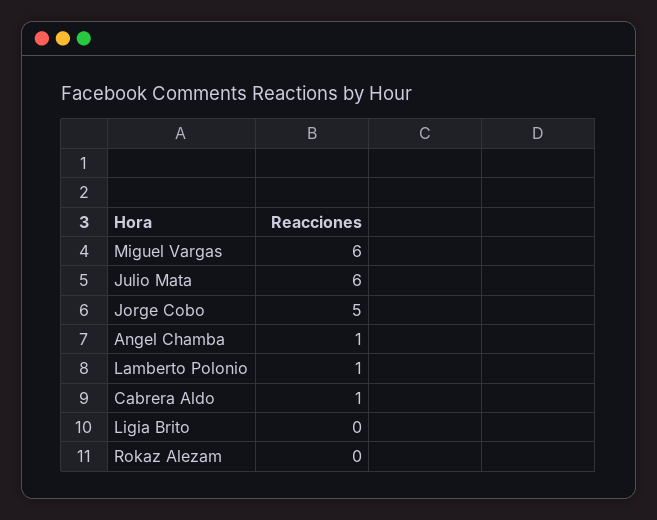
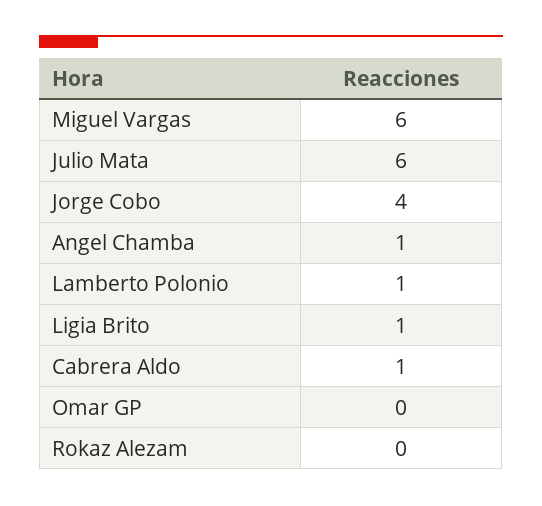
  {
    "Miguel Vargas": 6,
    "Julio Mata": 6,
-   "Jorge Cobo": 5,
+   "Jorge Cobo": 4,
    "Angel Chamba": 1,
    "Lamberto Polonio": 1,
    "Cabrera Aldo": 1,
-   "Ligia Brito": 0,
+   "Ligia Brito": 1,
-   "Rokaz Alezam": 0
+   "Rokaz Alezam": 0,
+   "Omar GP": 0
  }

